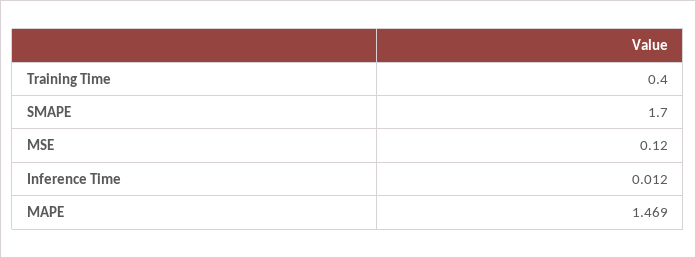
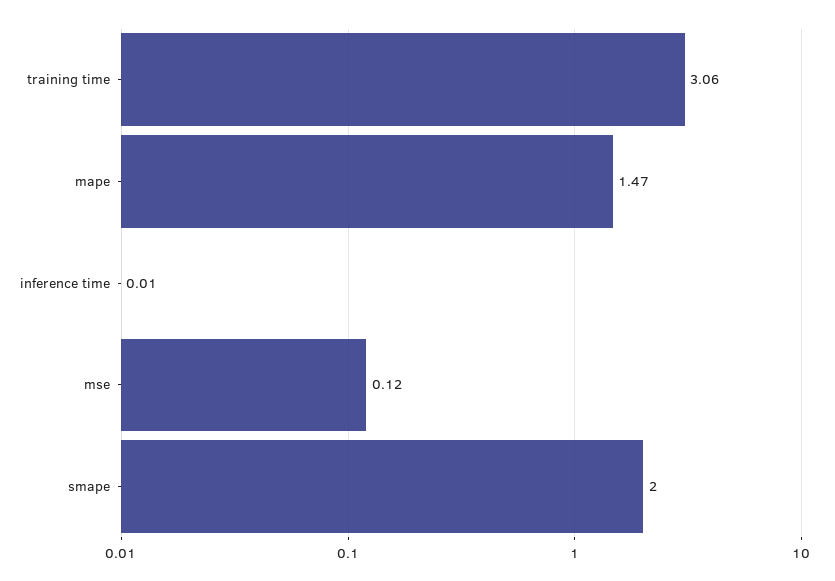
  {
-   "Training Time": 0.4,
+   "Training Time": 3.06,
-   "SMAPE": 1.7,
+   "SMAPE": 2,
    "MSE": 0.12,
    "Inference Time": 0.012,
    "MAPE": 1.469
  }

